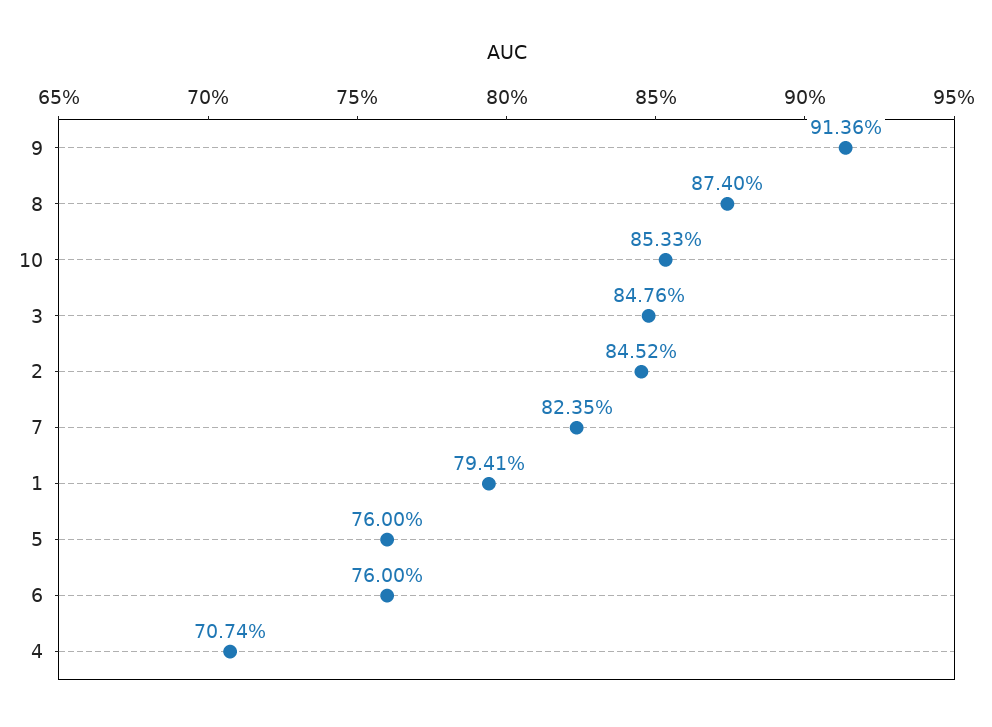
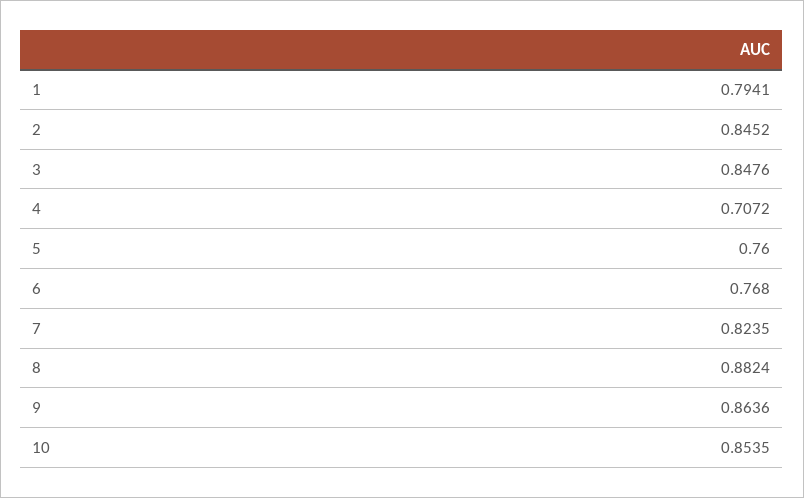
  {
-   "9": 0.9136,
+   "9": 0.8636,
-   "8": 0.874,
+   "8": 0.8824,
-   "10": 0.8533,
+   "10": 0.8535,
    "3": 0.8476,
    "2": 0.8452,
    "7": 0.8235,
    "1": 0.7941,
    "5": 0.76,
-   "6": 0.76,
+   "6": 0.768,
-   "4": 0.7074
+   "4": 0.7072
  }

